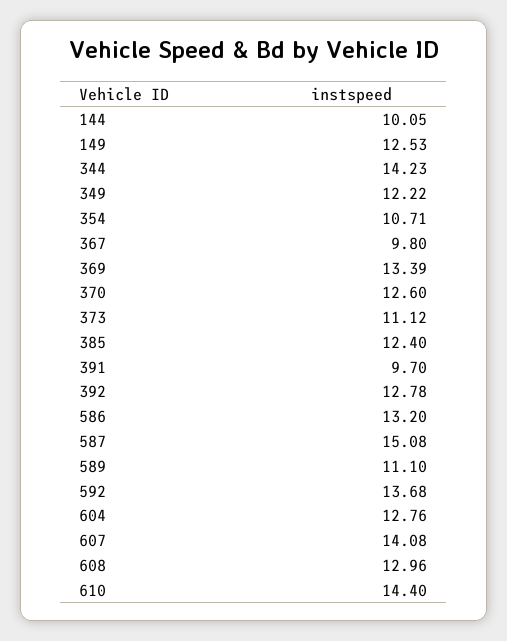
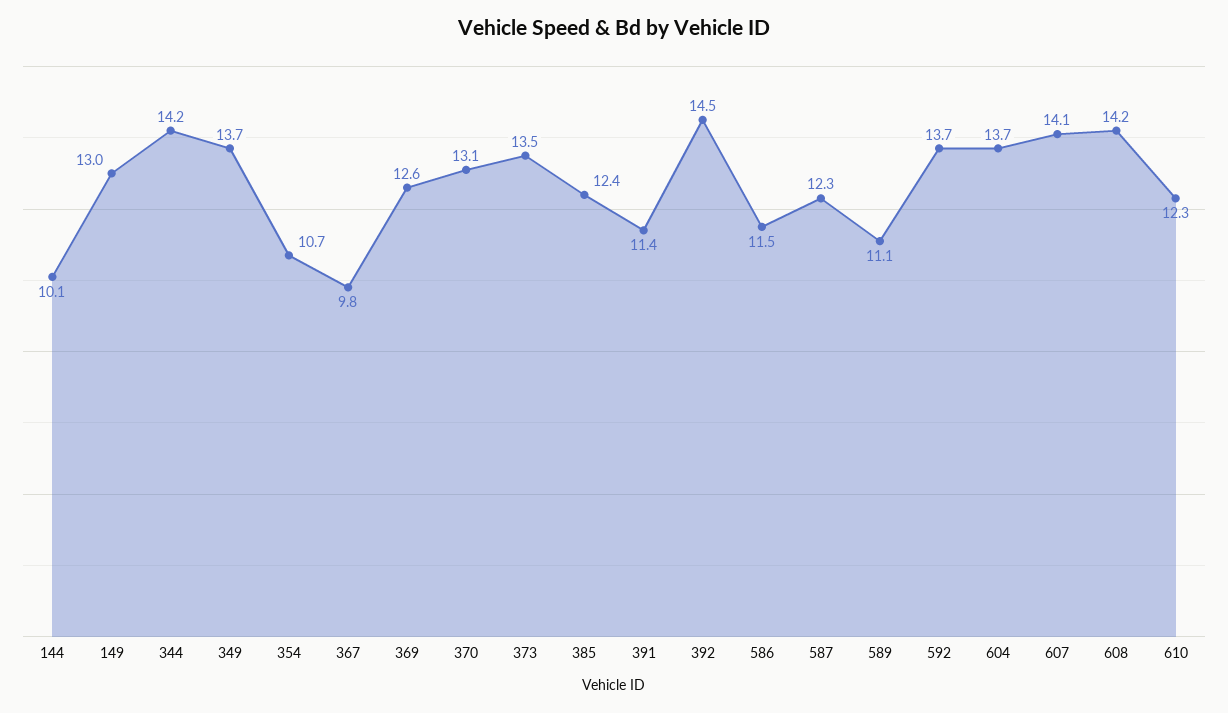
  {
    "144": 10.05,
-   "149": 12.53,
+   "149": 13,
    "344": 14.23,
-   "349": 12.22,
+   "349": 13.7,
    "354": 10.71,
    "367": 9.8,
-   "369": 13.39,
+   "369": 12.6,
-   "370": 12.6,
+   "370": 13.1,
-   "373": 11.12,
+   "373": 13.5,
    "385": 12.4,
-   "391": 9.7,
+   "391": 11.4,
-   "392": 12.78,
+   "392": 14.5,
-   "586": 13.2,
+   "586": 11.5,
-   "587": 15.08,
+   "587": 12.3,
    "589": 11.1,
    "592": 13.68,
-   "604": 12.76,
+   "604": 13.7,
    "607": 14.08,
-   "608": 12.96,
+   "608": 14.2,
-   "610": 14.4
+   "610": 12.3
  }

